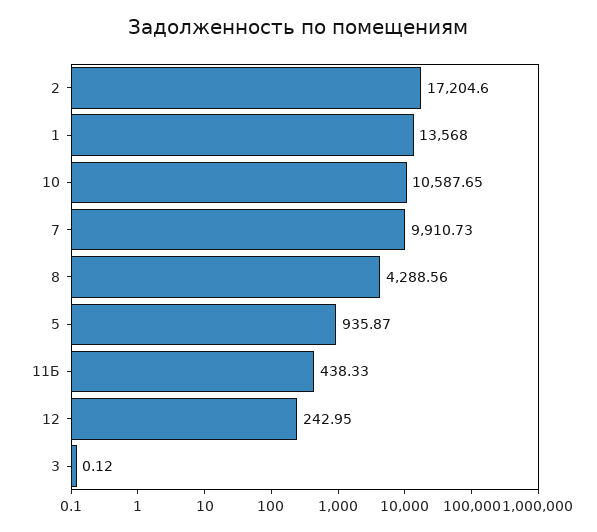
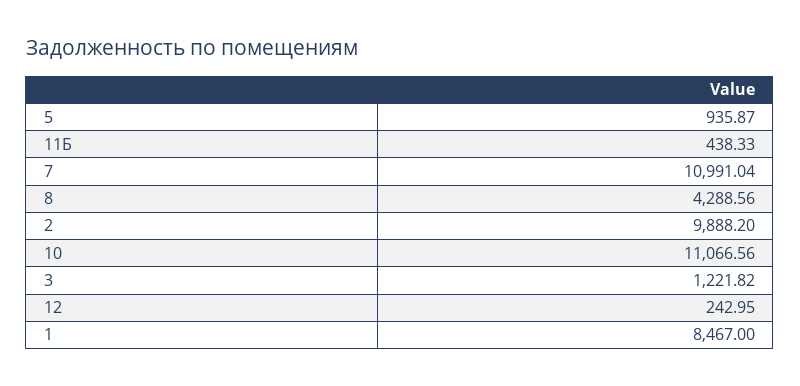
  {
-   "2": 17204.6,
+   "2": 9888.2,
-   "1": 13568,
+   "1": 8467,
-   "10": 10587.65,
+   "10": 11066.56,
-   "7": 9910.73,
+   "7": 10991.04,
    "8": 4288.56,
    "5": 935.87,
    "11Б": 438.33,
    "12": 242.95,
-   "3": 0.12
+   "3": 1221.82
  }

